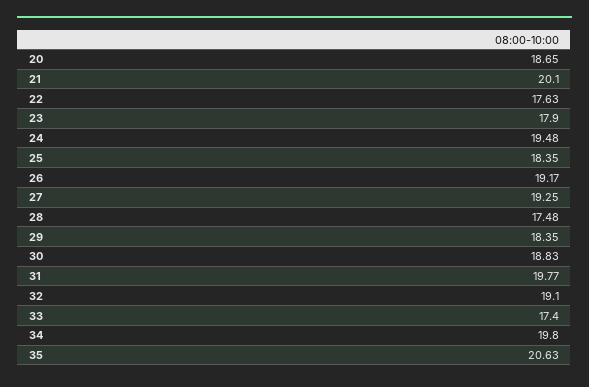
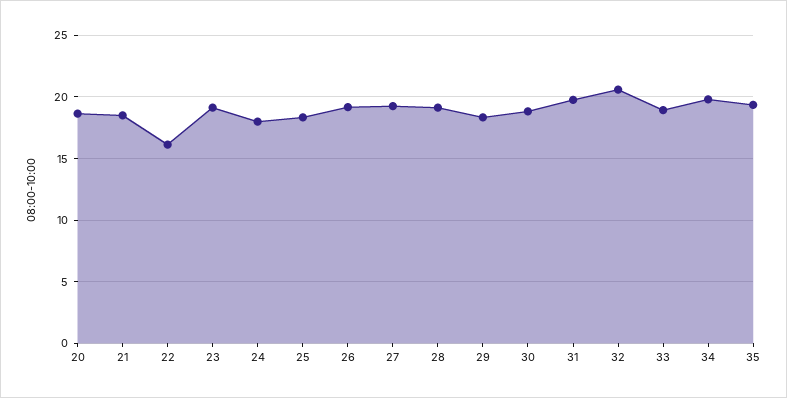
  {
    "20": 18.65,
-   "21": 20.1,
+   "21": 18.5,
-   "22": 17.63,
+   "22": 16,
-   "23": 17.9,
+   "23": 19,
-   "24": 19.48,
+   "24": 18,
    "25": 18.35,
    "26": 19.17,
    "27": 19.25,
-   "28": 17.48,
+   "28": 19,
    "29": 18.35,
    "30": 18.83,
    "31": 19.77,
-   "32": 19.1,
+   "32": 20.5,
-   "33": 17.4,
+   "33": 19,
    "34": 19.8,
-   "35": 20.63
+   "35": 19.5
  }

